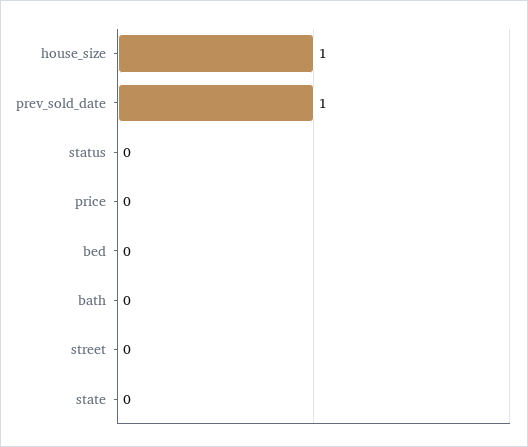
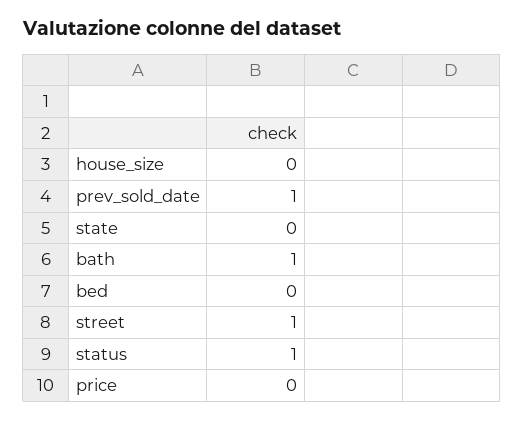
  {
-   "house_size": 1,
+   "house_size": 0,
    "prev_sold_date": 1,
-   "status": 0,
+   "status": 1,
    "price": 0,
    "bed": 0,
-   "bath": 0,
+   "bath": 1,
-   "street": 0,
+   "street": 1,
    "state": 0
  }

